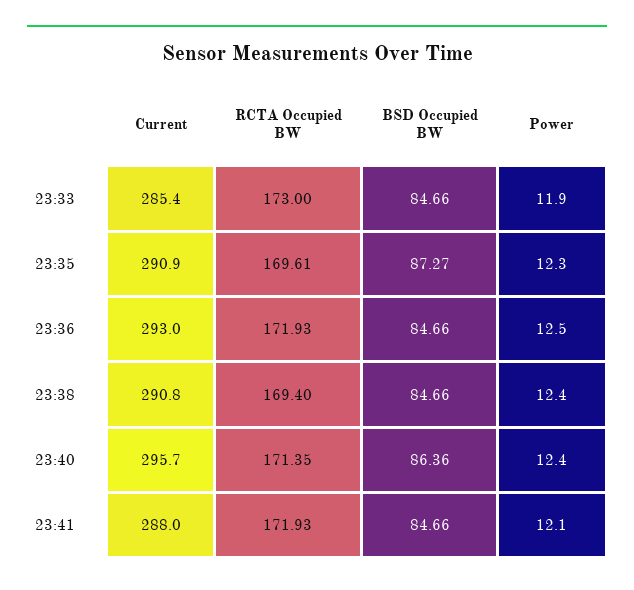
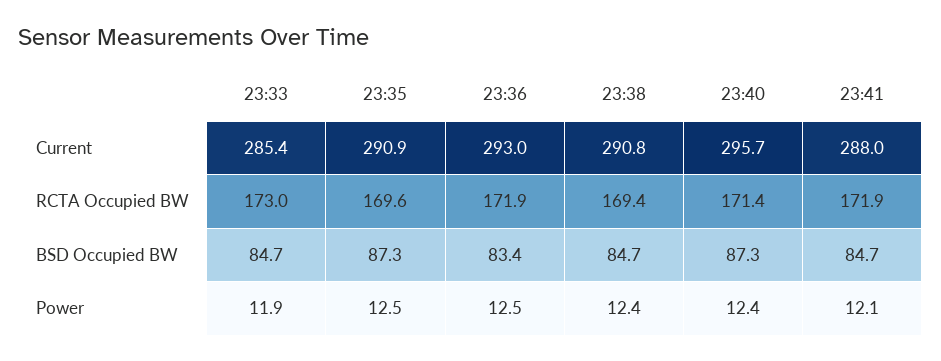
  {
    "Current": {
      "23:33": 285.4,
      "23:35": 290.9,
      "23:36": 293,
      "23:38": 290.8,
      "23:40": 295.7,
      "23:41": 288
    },
    "RCTA Occupied BW": {
      "23:33": 173,
      "23:35": 169.61,
      "23:36": 171.93,
      "23:38": 169.4,
      "23:40": 171.35,
      "23:41": 171.93
    },
    "BSD Occupied BW": {
      "23:33": 84.66,
      "23:35": 87.27,
-     "23:36": 84.66,
+     "23:36": 83.4,
      "23:38": 84.66,
-     "23:40": 86.36,
+     "23:40": 87.3,
      "23:41": 84.66
    },
    "Power": {
      "23:33": 11.9,
-     "23:35": 12.3,
+     "23:35": 12.5,
      "23:36": 12.5,
      "23:38": 12.4,
      "23:40": 12.4,
      "23:41": 12.1
    }
  }

